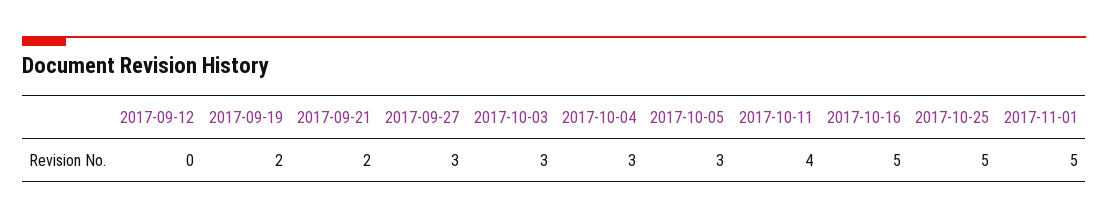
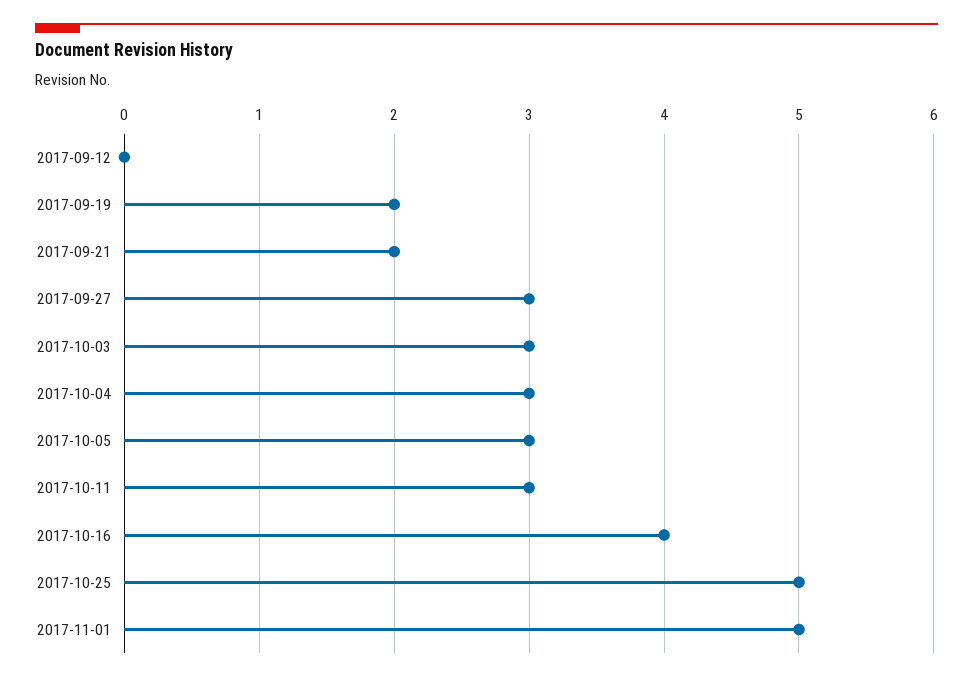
  {
    "2017-09-12": 0,
    "2017-09-19": 2,
    "2017-09-21": 2,
    "2017-09-27": 3,
    "2017-10-03": 3,
    "2017-10-04": 3,
    "2017-10-05": 3,
-   "2017-10-11": 4,
+   "2017-10-11": 3,
-   "2017-10-16": 5,
+   "2017-10-16": 4,
    "2017-10-25": 5,
    "2017-11-01": 5
  }

